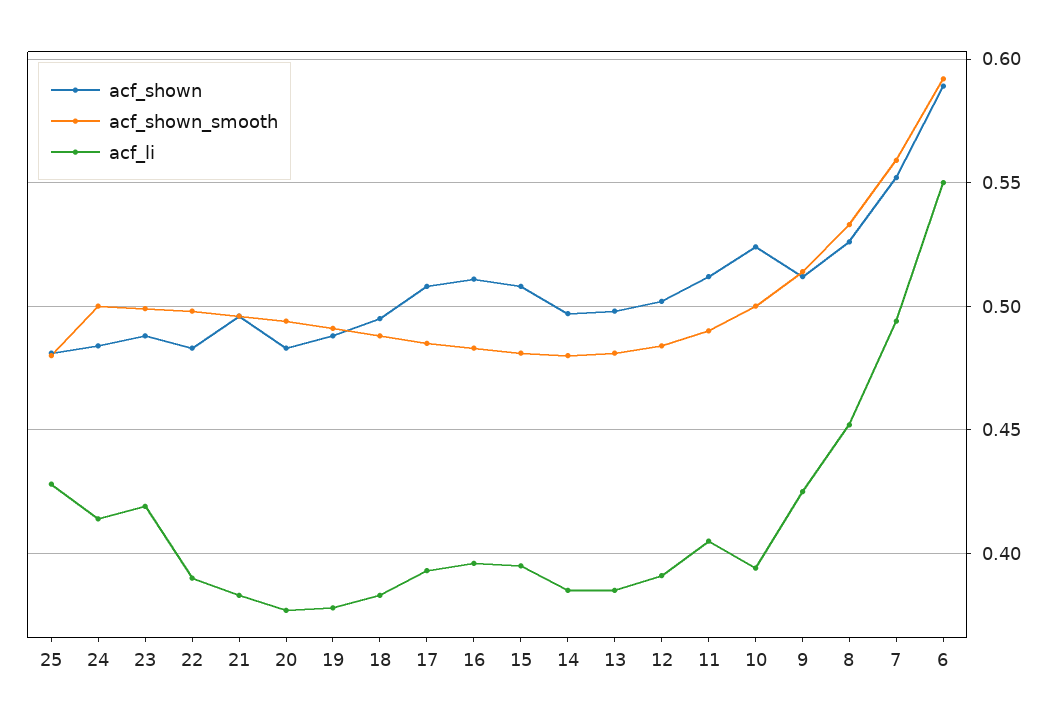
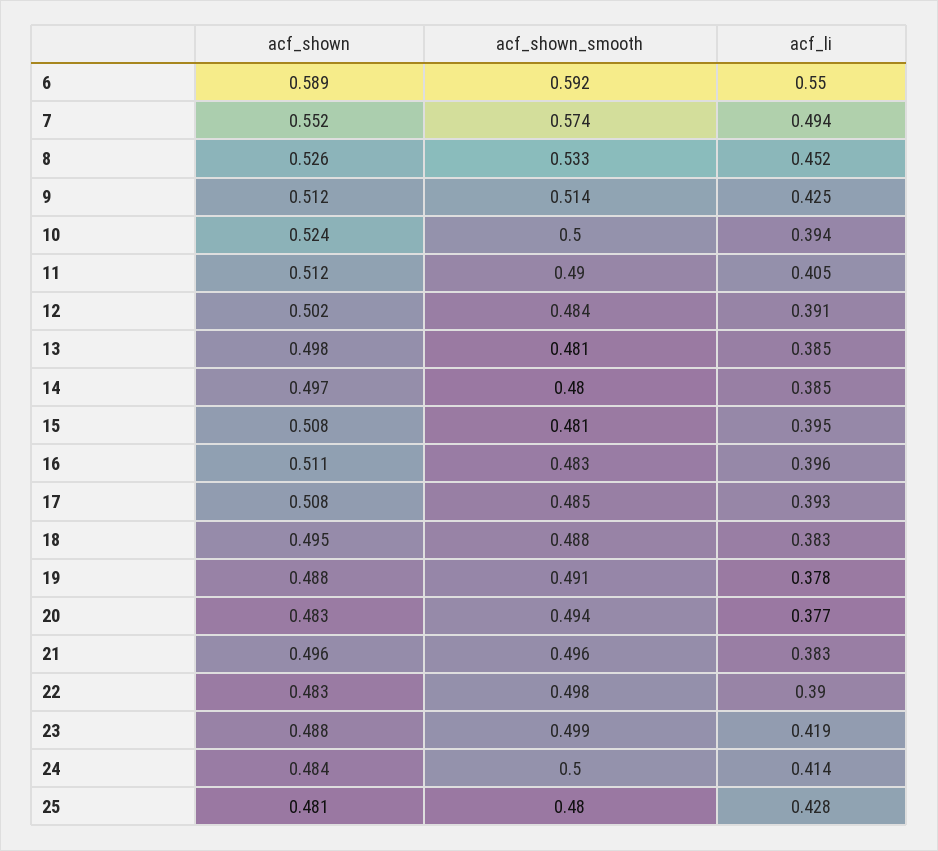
  {
    "acf_shown": {
      "25": 0.481,
      "24": 0.484,
      "23": 0.488,
      "22": 0.483,
      "21": 0.496,
      "20": 0.483,
      "19": 0.488,
      "18": 0.495,
      "17": 0.508,
      "16": 0.511,
      "15": 0.508,
      "14": 0.497,
      "13": 0.498,
      "12": 0.502,
      "11": 0.512,
      "10": 0.524,
      "9": 0.512,
      "8": 0.526,
      "7": 0.552,
      "6": 0.589
    },
    "acf_shown_smooth": {
      "25": 0.48,
      "24": 0.5,
      "23": 0.499,
      "22": 0.498,
      "21": 0.496,
      "20": 0.494,
      "19": 0.491,
      "18": 0.488,
      "17": 0.485,
      "16": 0.483,
      "15": 0.481,
      "14": 0.48,
      "13": 0.481,
      "12": 0.484,
      "11": 0.49,
      "10": 0.5,
      "9": 0.514,
      "8": 0.533,
-     "7": 0.56,
+     "7": 0.574,
      "6": 0.592
    },
    "acf_li": {
      "25": 0.428,
      "24": 0.414,
      "23": 0.419,
      "22": 0.39,
      "21": 0.383,
      "20": 0.377,
      "19": 0.378,
      "18": 0.383,
      "17": 0.393,
      "16": 0.396,
      "15": 0.395,
      "14": 0.385,
      "13": 0.385,
      "12": 0.391,
      "11": 0.405,
      "10": 0.394,
      "9": 0.425,
      "8": 0.452,
      "7": 0.494,
      "6": 0.55
    }
  }

